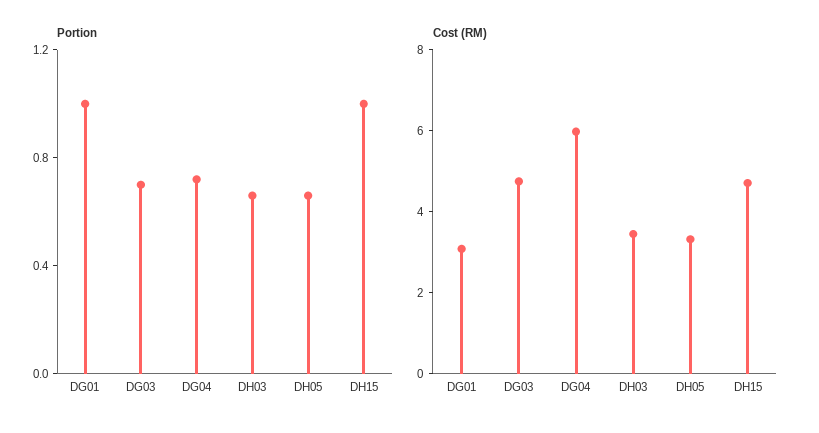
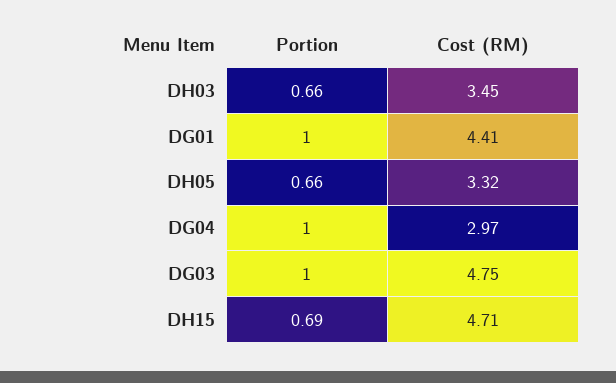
  {
    "Portion": {
      "DG01": 1,
-     "DG03": 0.7,
+     "DG03": 1,
-     "DG04": 0.7,
+     "DG04": 1,
      "DH03": 0.66,
      "DH05": 0.66,
-     "DH15": 1
+     "DH15": 0.69
    },
    "Cost (RM)": {
-     "DG01": 3,
+     "DG01": 4.41,
      "DG03": 4.75,
-     "DG04": 6,
+     "DG04": 2.97,
      "DH03": 3.45,
      "DH05": 3.32,
      "DH15": 4.71
    }
  }

